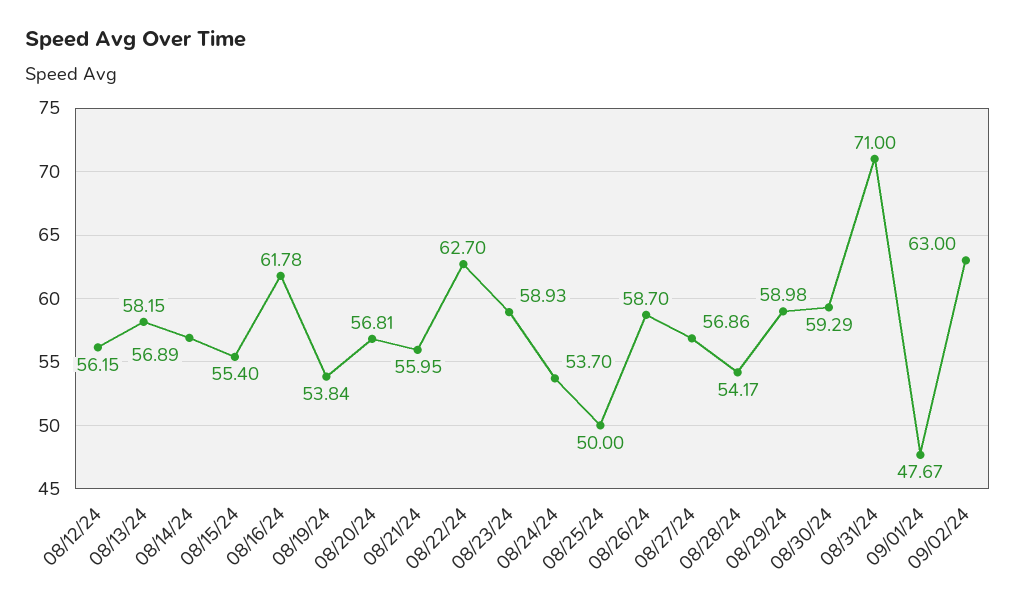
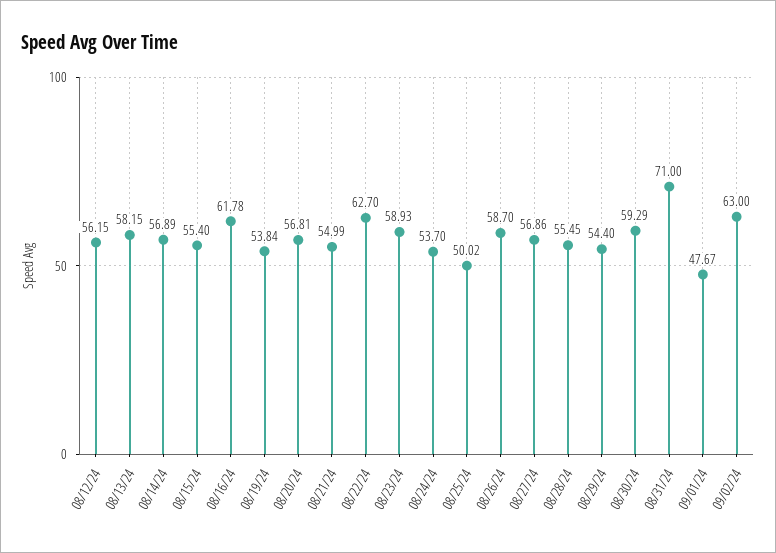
  {
    "08/12/24": 56.15,
    "08/13/24": 58.15,
    "08/14/24": 56.89,
    "08/15/24": 55.4,
    "08/16/24": 61.78,
    "08/19/24": 53.84,
    "08/20/24": 56.81,
-   "08/21/24": 55.95,
+   "08/21/24": 54.99,
    "08/22/24": 62.7,
    "08/23/24": 58.93,
    "08/24/24": 53.7,
-   "08/25/24": 50,
+   "08/25/24": 50.02,
    "08/26/24": 58.7,
    "08/27/24": 56.86,
-   "08/28/24": 54.17,
+   "08/28/24": 55.45,
-   "08/29/24": 58.98,
+   "08/29/24": 54.4,
    "08/30/24": 59.29,
    "08/31/24": 71,
    "09/01/24": 47.67,
    "09/02/24": 63
  }

